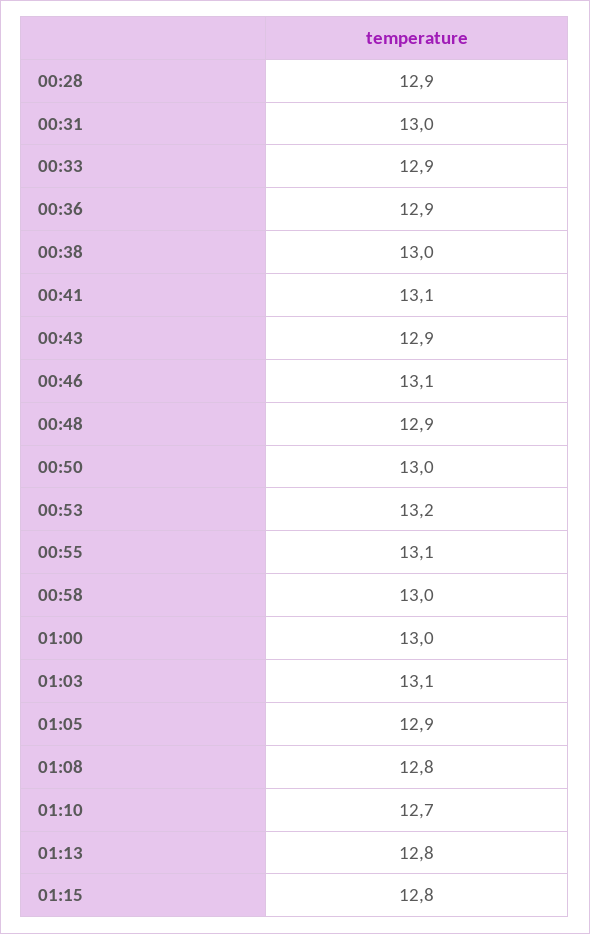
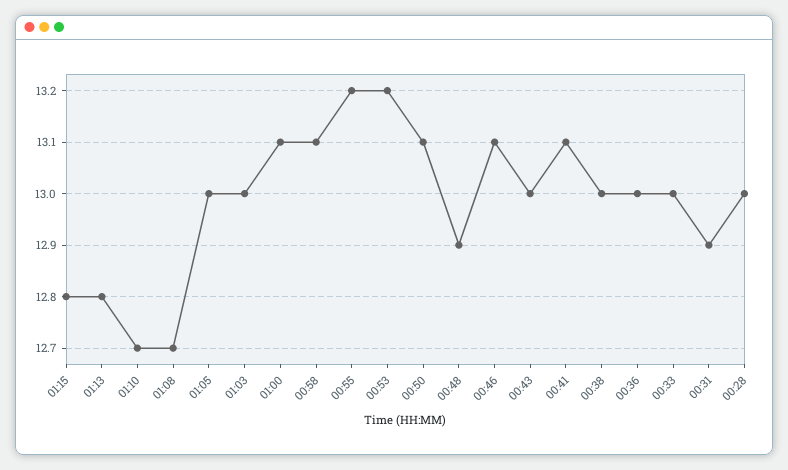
  {
-   "00:28": 12.9,
+   "00:28": 13,
-   "00:31": 13,
+   "00:31": 12.9,
-   "00:33": 12.9,
+   "00:33": 13,
-   "00:36": 12.9,
+   "00:36": 13,
    "00:38": 13,
    "00:41": 13.1,
-   "00:43": 12.9,
+   "00:43": 13,
    "00:46": 13.1,
    "00:48": 12.9,
-   "00:50": 13,
+   "00:50": 13.1,
    "00:53": 13.2,
-   "00:55": 13.1,
+   "00:55": 13.2,
-   "00:58": 13,
+   "00:58": 13.1,
-   "01:00": 13,
+   "01:00": 13.1,
-   "01:03": 13.1,
+   "01:03": 13,
-   "01:05": 12.9,
+   "01:05": 13,
-   "01:08": 12.8,
+   "01:08": 12.7,
    "01:10": 12.7,
    "01:13": 12.8,
    "01:15": 12.8
  }

